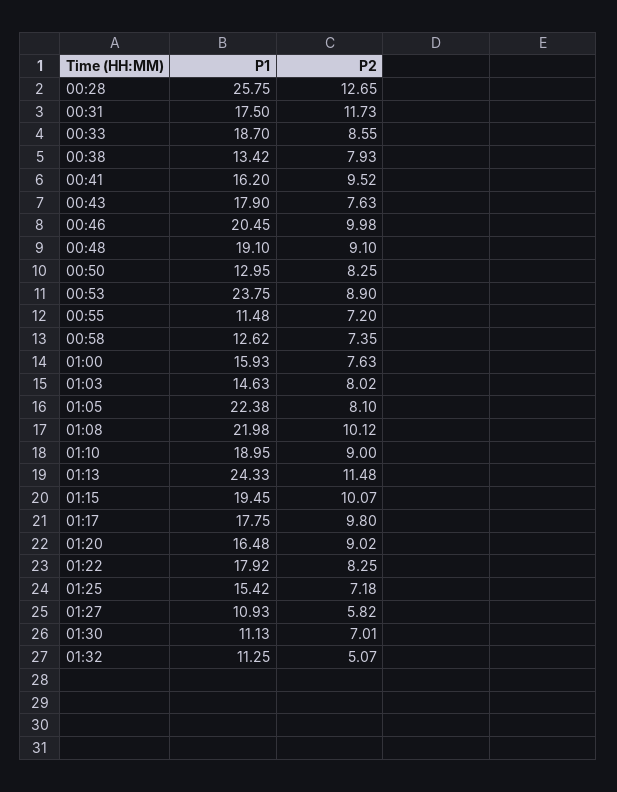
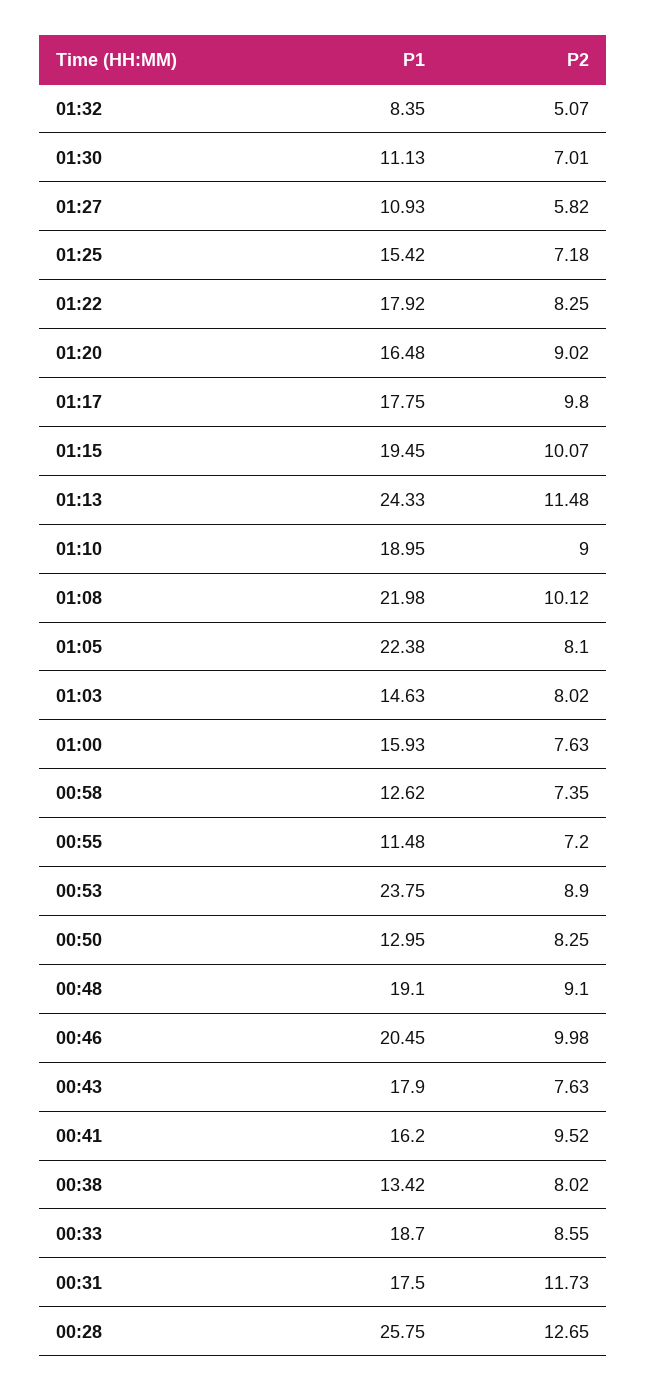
  {
    "P1": {
      "00:28": 25.75,
      "00:31": 17.5,
      "00:33": 18.7,
      "00:38": 13.42,
      "00:41": 16.2,
      "00:43": 17.9,
      "00:46": 20.45,
      "00:48": 19.1,
      "00:50": 12.95,
      "00:53": 23.75,
      "00:55": 11.48,
      "00:58": 12.62,
      "01:00": 15.93,
      "01:03": 14.63,
      "01:05": 22.38,
      "01:08": 21.98,
      "01:10": 18.95,
      "01:13": 24.33,
      "01:15": 19.45,
      "01:17": 17.75,
      "01:20": 16.48,
      "01:22": 17.92,
      "01:25": 15.42,
      "01:27": 10.93,
      "01:30": 11.13,
-     "01:32": 11.25
+     "01:32": 8.35
    },
    "P2": {
      "00:28": 12.65,
      "00:31": 11.73,
      "00:33": 8.55,
-     "00:38": 7.93,
+     "00:38": 8.02,
      "00:41": 9.52,
      "00:43": 7.63,
      "00:46": 9.98,
      "00:48": 9.1,
      "00:50": 8.25,
      "00:53": 8.9,
      "00:55": 7.2,
      "00:58": 7.35,
      "01:00": 7.63,
      "01:03": 8.02,
      "01:05": 8.1,
      "01:08": 10.12,
      "01:10": 9,
      "01:13": 11.48,
      "01:15": 10.07,
      "01:17": 9.8,
      "01:20": 9.02,
      "01:22": 8.25,
      "01:25": 7.18,
      "01:27": 5.82,
      "01:30": 7.01,
      "01:32": 5.07
    }
  }

